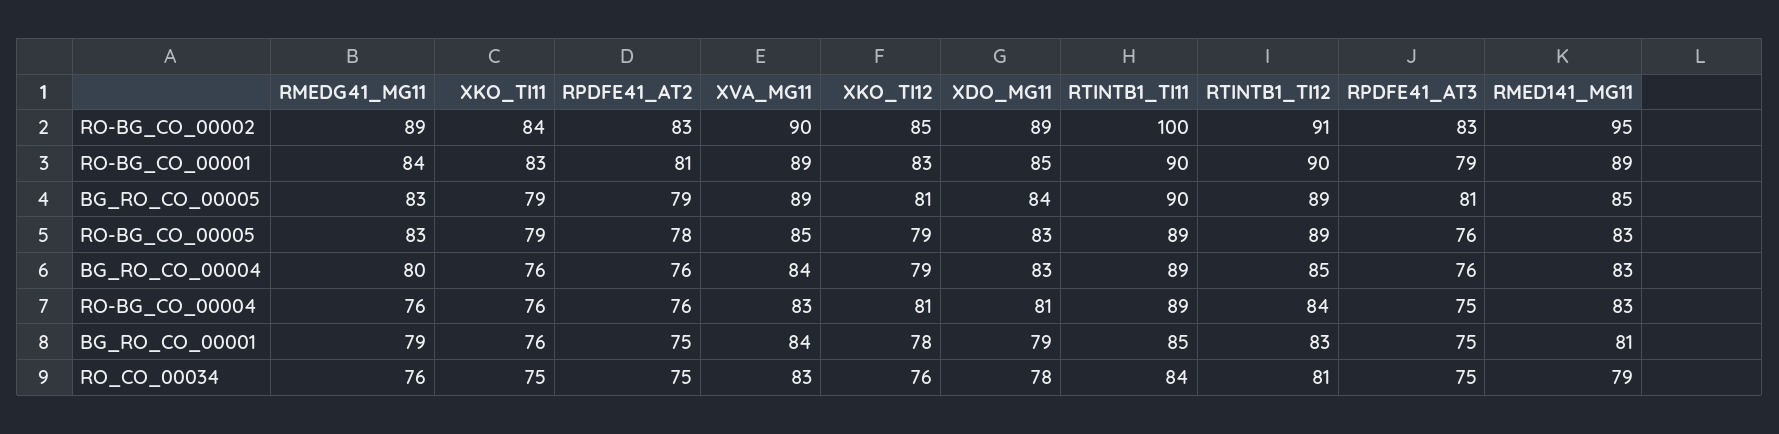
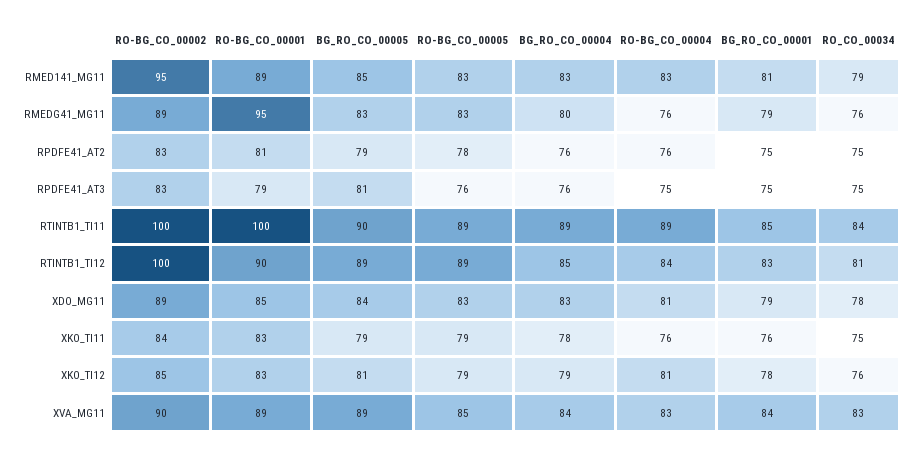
  {
    "RMEDG41_MG11": {
      "RO-BG_CO_00002": 89,
-     "RO-BG_CO_00001": 84,
+     "RO-BG_CO_00001": 95,
      "BG_RO_CO_00005": 83,
      "RO-BG_CO_00005": 83,
      "BG_RO_CO_00004": 80,
      "RO-BG_CO_00004": 76,
      "BG_RO_CO_00001": 79,
      "RO_CO_00034": 76
    },
    "XKO_TI11": {
      "RO-BG_CO_00002": 84,
      "RO-BG_CO_00001": 83,
      "BG_RO_CO_00005": 79,
      "RO-BG_CO_00005": 79,
-     "BG_RO_CO_00004": 76,
+     "BG_RO_CO_00004": 78,
      "RO-BG_CO_00004": 76,
      "BG_RO_CO_00001": 76,
      "RO_CO_00034": 75
    },
    "RPDFE41_AT2": {
      "RO-BG_CO_00002": 83,
      "RO-BG_CO_00001": 81,
      "BG_RO_CO_00005": 79,
      "RO-BG_CO_00005": 78,
      "BG_RO_CO_00004": 76,
      "RO-BG_CO_00004": 76,
      "BG_RO_CO_00001": 75,
      "RO_CO_00034": 75
    },
    "XVA_MG11": {
      "RO-BG_CO_00002": 90,
      "RO-BG_CO_00001": 89,
      "BG_RO_CO_00005": 89,
      "RO-BG_CO_00005": 85,
      "BG_RO_CO_00004": 84,
      "RO-BG_CO_00004": 83,
      "BG_RO_CO_00001": 84,
      "RO_CO_00034": 83
    },
    "XKO_TI12": {
      "RO-BG_CO_00002": 85,
      "RO-BG_CO_00001": 83,
      "BG_RO_CO_00005": 81,
      "RO-BG_CO_00005": 79,
      "BG_RO_CO_00004": 79,
      "RO-BG_CO_00004": 81,
      "BG_RO_CO_00001": 78,
      "RO_CO_00034": 76
    },
    "XDO_MG11": {
      "RO-BG_CO_00002": 89,
      "RO-BG_CO_00001": 85,
      "BG_RO_CO_00005": 84,
      "RO-BG_CO_00005": 83,
      "BG_RO_CO_00004": 83,
      "RO-BG_CO_00004": 81,
      "BG_RO_CO_00001": 79,
      "RO_CO_00034": 78
    },
    "RTINTB1_TI11": {
      "RO-BG_CO_00002": 100,
-     "RO-BG_CO_00001": 90,
+     "RO-BG_CO_00001": 100,
      "BG_RO_CO_00005": 90,
      "RO-BG_CO_00005": 89,
      "BG_RO_CO_00004": 89,
      "RO-BG_CO_00004": 89,
      "BG_RO_CO_00001": 85,
      "RO_CO_00034": 84
    },
    "RTINTB1_TI12": {
-     "RO-BG_CO_00002": 91,
+     "RO-BG_CO_00002": 100,
      "RO-BG_CO_00001": 90,
      "BG_RO_CO_00005": 89,
      "RO-BG_CO_00005": 89,
      "BG_RO_CO_00004": 85,
      "RO-BG_CO_00004": 84,
      "BG_RO_CO_00001": 83,
      "RO_CO_00034": 81
    },
    "RPDFE41_AT3": {
      "RO-BG_CO_00002": 83,
      "RO-BG_CO_00001": 79,
      "BG_RO_CO_00005": 81,
      "RO-BG_CO_00005": 76,
      "BG_RO_CO_00004": 76,
      "RO-BG_CO_00004": 75,
      "BG_RO_CO_00001": 75,
      "RO_CO_00034": 75
    },
    "RMED141_MG11": {
      "RO-BG_CO_00002": 95,
      "RO-BG_CO_00001": 89,
      "BG_RO_CO_00005": 85,
      "RO-BG_CO_00005": 83,
      "BG_RO_CO_00004": 83,
      "RO-BG_CO_00004": 83,
      "BG_RO_CO_00001": 81,
      "RO_CO_00034": 79
    }
  }

